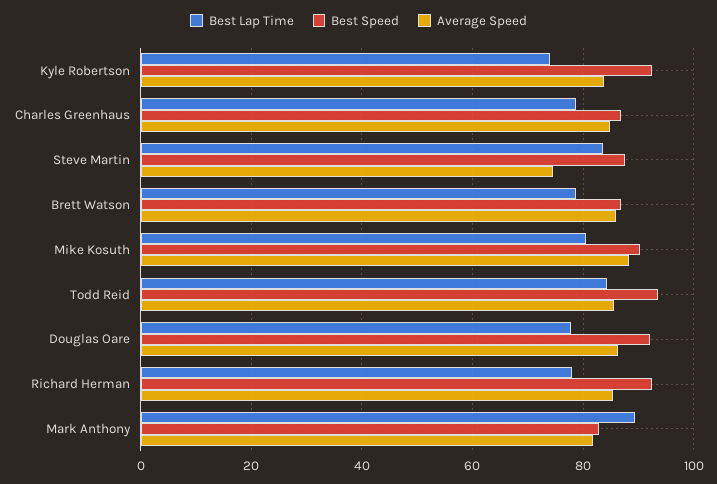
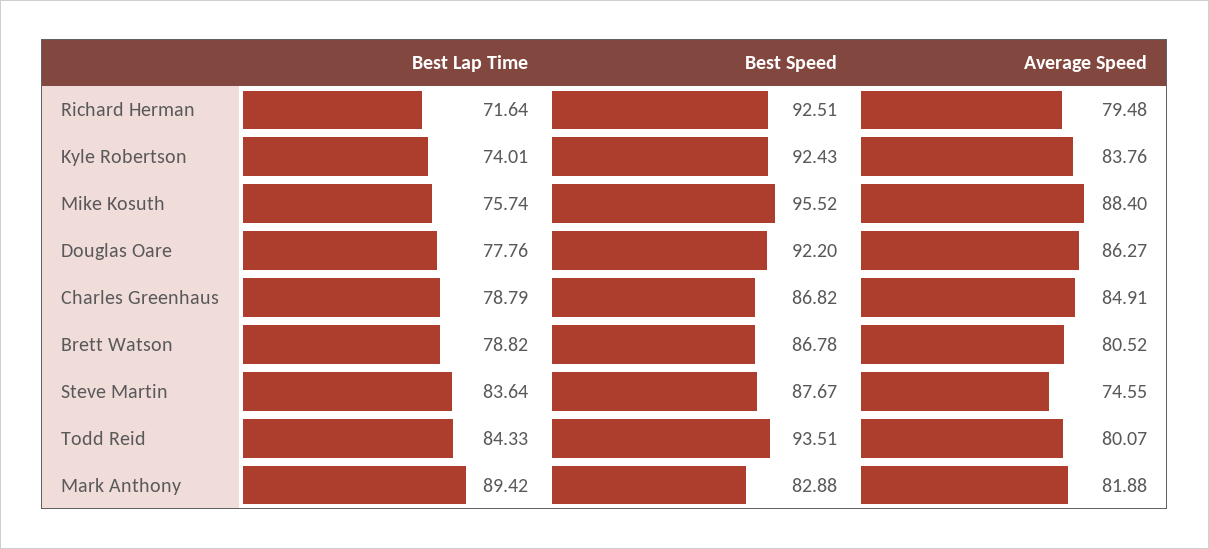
  {
    "Best Lap Time": {
      "Kyle Robertson": 74.01,
      "Charles Greenhaus": 78.79,
      "Steve Martin": 83.64,
      "Brett Watson": 78.82,
-     "Mike Kosuth": 80,
+     "Mike Kosuth": 75.74,
      "Todd Reid": 84.33,
      "Douglas Oare": 77.76,
-     "Richard Herman": 78,
+     "Richard Herman": 71.64,
      "Mark Anthony": 89.42
    },
    "Best Speed": {
      "Kyle Robertson": 92.43,
      "Charles Greenhaus": 86.82,
      "Steve Martin": 87.67,
      "Brett Watson": 86.78,
-     "Mike Kosuth": 90,
+     "Mike Kosuth": 95.52,
      "Todd Reid": 93.51,
      "Douglas Oare": 92.2,
      "Richard Herman": 92.51,
      "Mark Anthony": 82.88
    },
    "Average Speed": {
      "Kyle Robertson": 83.76,
      "Charles Greenhaus": 84.91,
      "Steve Martin": 74.55,
-     "Brett Watson": 86,
+     "Brett Watson": 80.52,
      "Mike Kosuth": 88.4,
-     "Todd Reid": 86,
+     "Todd Reid": 80.07,
      "Douglas Oare": 86.27,
-     "Richard Herman": 86,
+     "Richard Herman": 79.48,
      "Mark Anthony": 81.88
    }
  }

